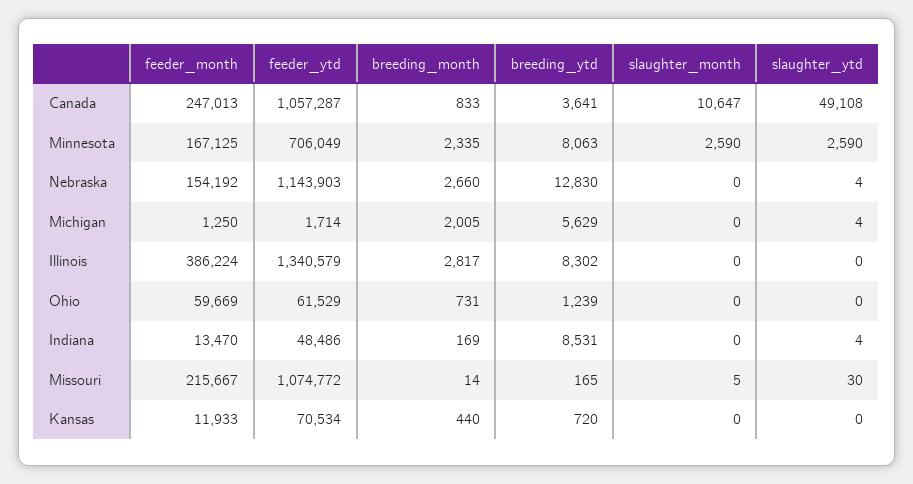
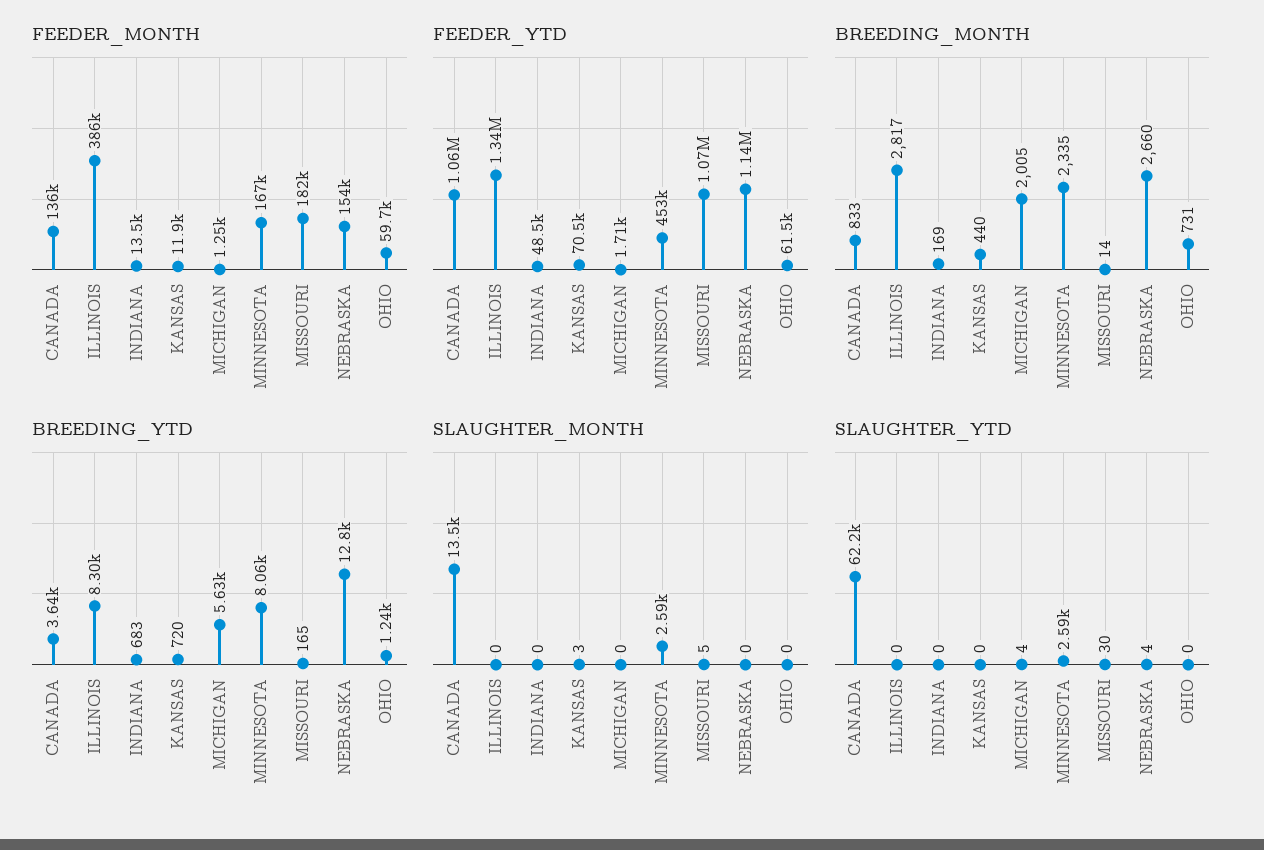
  {
    "feeder_month": {
-     "Canada": 247013,
+     "Canada": 136000,
      "Minnesota": 167125,
      "Nebraska": 154192,
      "Michigan": 1250,
      "Illinois": 386224,
      "Ohio": 59669,
      "Indiana": 13470,
-     "Missouri": 215667,
+     "Missouri": 182000,
      "Kansas": 11933
    },
    "feeder_ytd": {
      "Canada": 1057287,
-     "Minnesota": 706049,
+     "Minnesota": 453000,
      "Nebraska": 1143903,
      "Michigan": 1714,
      "Illinois": 1340579,
      "Ohio": 61529,
      "Indiana": 48486,
      "Missouri": 1074772,
      "Kansas": 70534
    },
    "breeding_month": {
      "Canada": 833,
      "Minnesota": 2335,
      "Nebraska": 2660,
      "Michigan": 2005,
      "Illinois": 2817,
      "Ohio": 731,
      "Indiana": 169,
      "Missouri": 14,
      "Kansas": 440
    },
    "breeding_ytd": {
      "Canada": 3641,
      "Minnesota": 8063,
      "Nebraska": 12830,
      "Michigan": 5629,
      "Illinois": 8302,
      "Ohio": 1239,
-     "Indiana": 8531,
+     "Indiana": 683,
      "Missouri": 165,
      "Kansas": 720
    },
    "slaughter_month": {
-     "Canada": 10647,
+     "Canada": 13500,
      "Minnesota": 2590,
      "Nebraska": 0,
      "Michigan": 0,
      "Illinois": 0,
      "Ohio": 0,
      "Indiana": 0,
      "Missouri": 5,
-     "Kansas": 0
+     "Kansas": 3
    },
    "slaughter_ytd": {
-     "Canada": 49108,
+     "Canada": 62200,
      "Minnesota": 2590,
      "Nebraska": 4,
      "Michigan": 4,
      "Illinois": 0,
      "Ohio": 0,
-     "Indiana": 4,
+     "Indiana": 0,
      "Missouri": 30,
      "Kansas": 0
    }
  }

